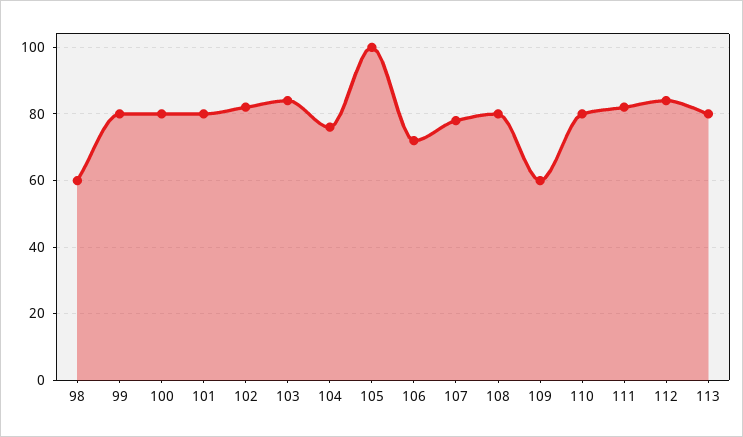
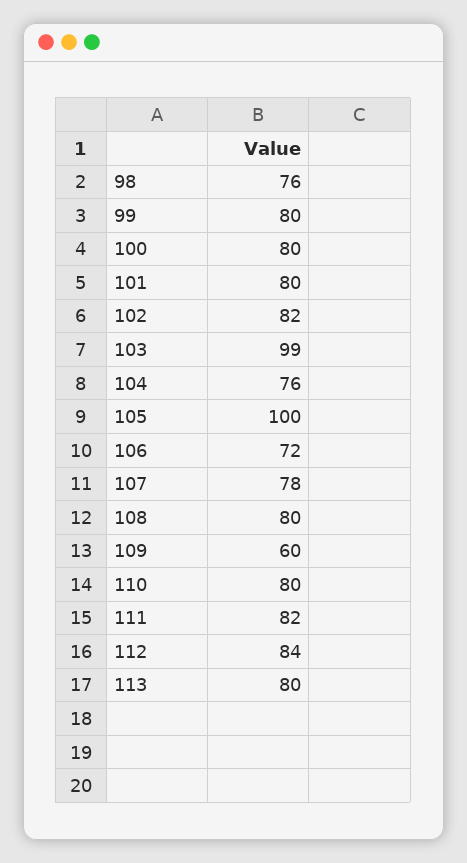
  {
-   "98": 60,
+   "98": 76,
    "99": 80,
    "100": 80,
    "101": 80,
    "102": 82,
-   "103": 85,
+   "103": 99,
    "104": 76,
    "105": 100,
    "106": 72,
    "107": 78,
    "108": 80,
    "109": 60,
    "110": 80,
    "111": 82,
    "112": 84,
    "113": 80
  }

